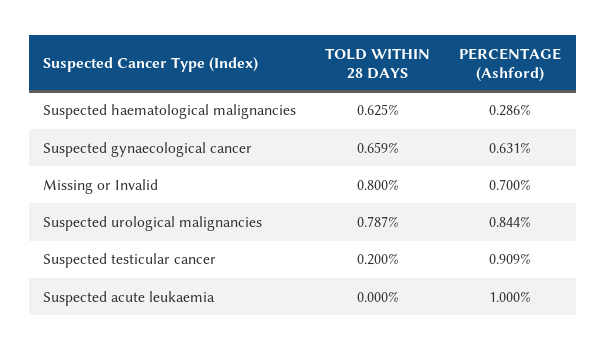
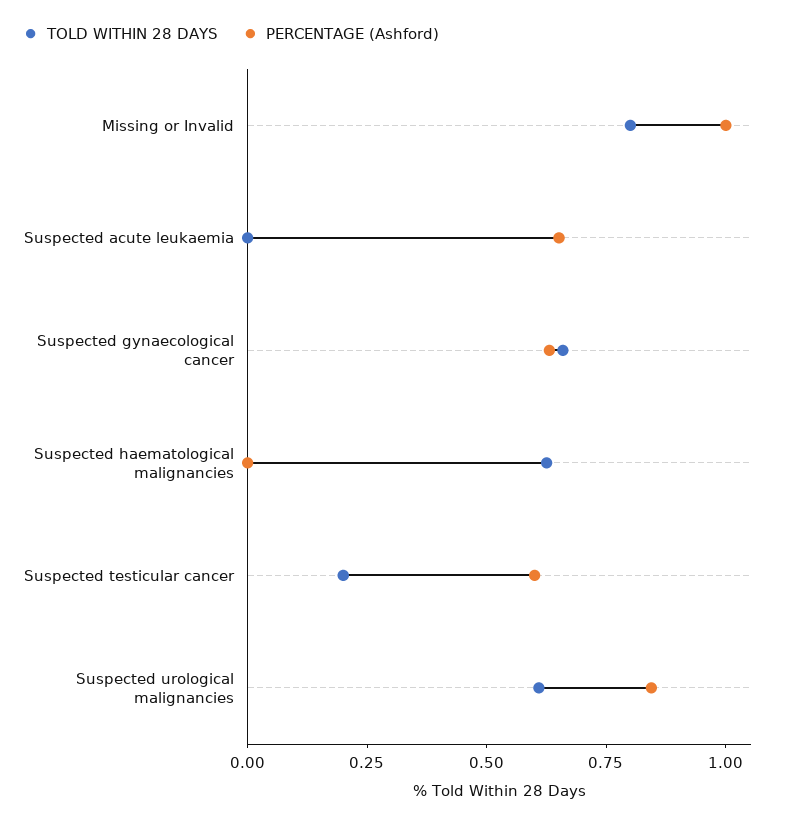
  {
    "TOLD WITHIN 28 DAYS": {
      "Suspected haematological malignancies": 0.625,
      "Suspected gynaecological cancer": 0.659,
      "Missing or Invalid": 0.8,
-     "Suspected urological malignancies": 0.787,
+     "Suspected urological malignancies": 0.6,
      "Suspected testicular cancer": 0.2,
      "Suspected acute leukaemia": 0
    },
    "PERCENTAGE (Ashford)": {
-     "Suspected haematological malignancies": 0.286,
+     "Suspected haematological malignancies": 0,
      "Suspected gynaecological cancer": 0.631,
-     "Missing or Invalid": 0.7,
+     "Missing or Invalid": 1,
      "Suspected urological malignancies": 0.844,
-     "Suspected testicular cancer": 0.909,
+     "Suspected testicular cancer": 0.6,
-     "Suspected acute leukaemia": 1
+     "Suspected acute leukaemia": 0.65
    }
  }

